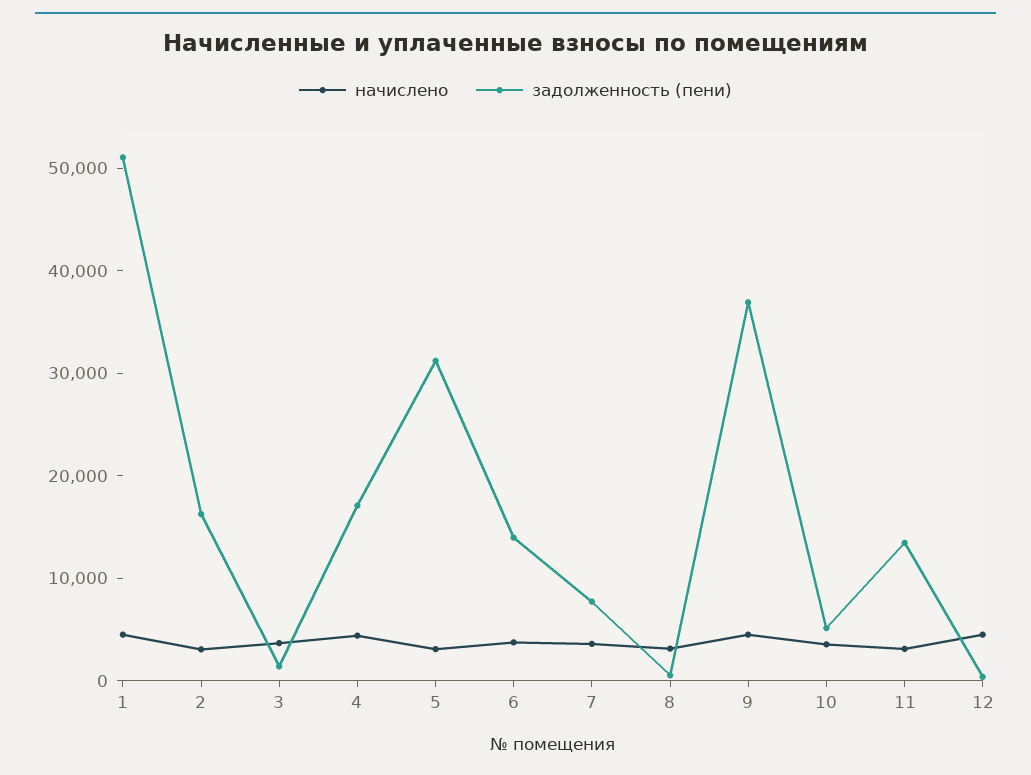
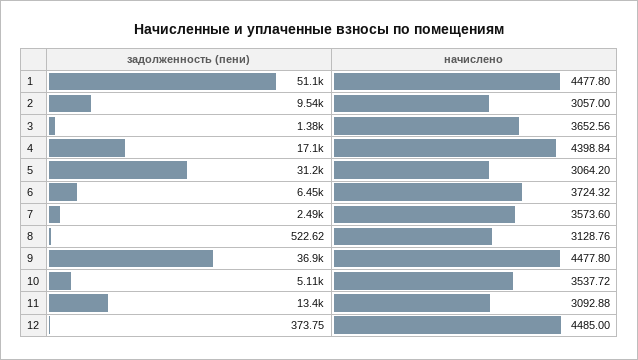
  {
    "начислено": {
      "1": 4477.8,
      "2": 3057,
      "3": 3652.56,
      "4": 4398.84,
      "5": 3064.2,
      "6": 3724.32,
      "7": 3573.6,
      "8": 3128.76,
      "9": 4477.8,
      "10": 3537.72,
      "11": 3092.88,
      "12": 4485
    },
    "задолженность (пени)": {
      "1": 51100,
-     "2": 16000,
+     "2": 9540,
      "3": 1380,
      "4": 17100,
      "5": 31200,
-     "6": 14000,
+     "6": 6450,
-     "7": 8000,
+     "7": 2490,
      "8": 522.62,
      "9": 36900,
      "10": 5110,
      "11": 13400,
      "12": 373.75
    }
  }

